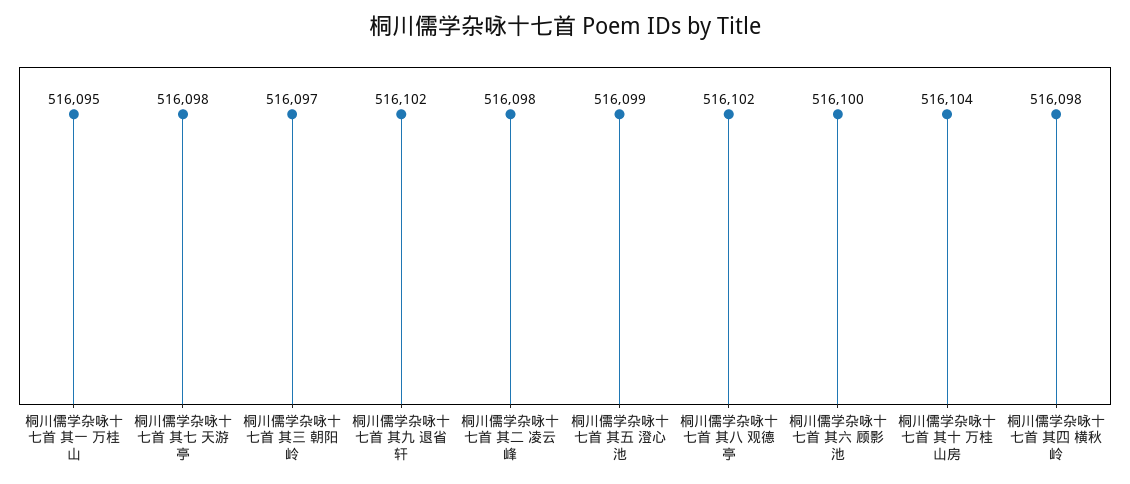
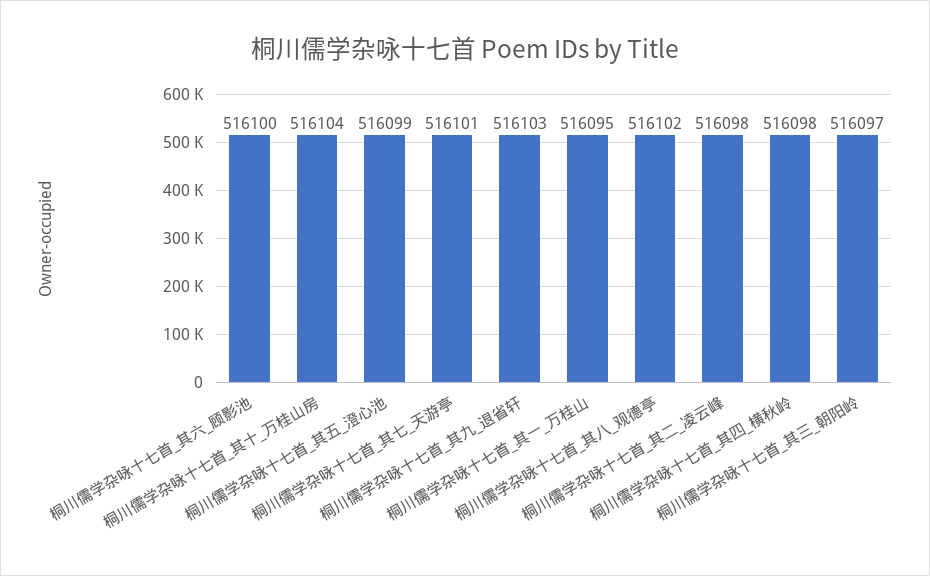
  {
    "桐川儒学杂咏十七首 其一 万桂山": 516095,
-   "桐川儒学杂咏十七首 其七 天游亭": 516098,
+   "桐川儒学杂咏十七首 其七 天游亭": 516101,
    "桐川儒学杂咏十七首 其三 朝阳岭": 516097,
-   "桐川儒学杂咏十七首 其九 退省轩": 516102,
+   "桐川儒学杂咏十七首 其九 退省轩": 516103,
    "桐川儒学杂咏十七首 其二 凌云峰": 516098,
    "桐川儒学杂咏十七首 其五 澄心池": 516099,
    "桐川儒学杂咏十七首 其八 观德亭": 516102,
    "桐川儒学杂咏十七首 其六 顾影池": 516100,
    "桐川儒学杂咏十七首 其十 万桂山房": 516104,
    "桐川儒学杂咏十七首 其四 横秋岭": 516098
  }

